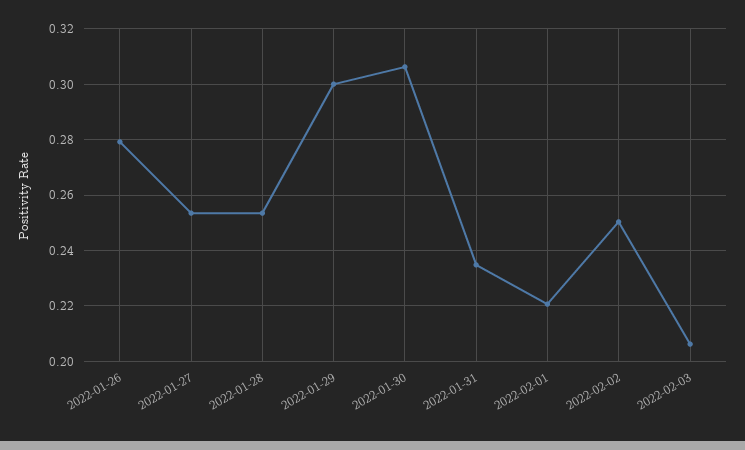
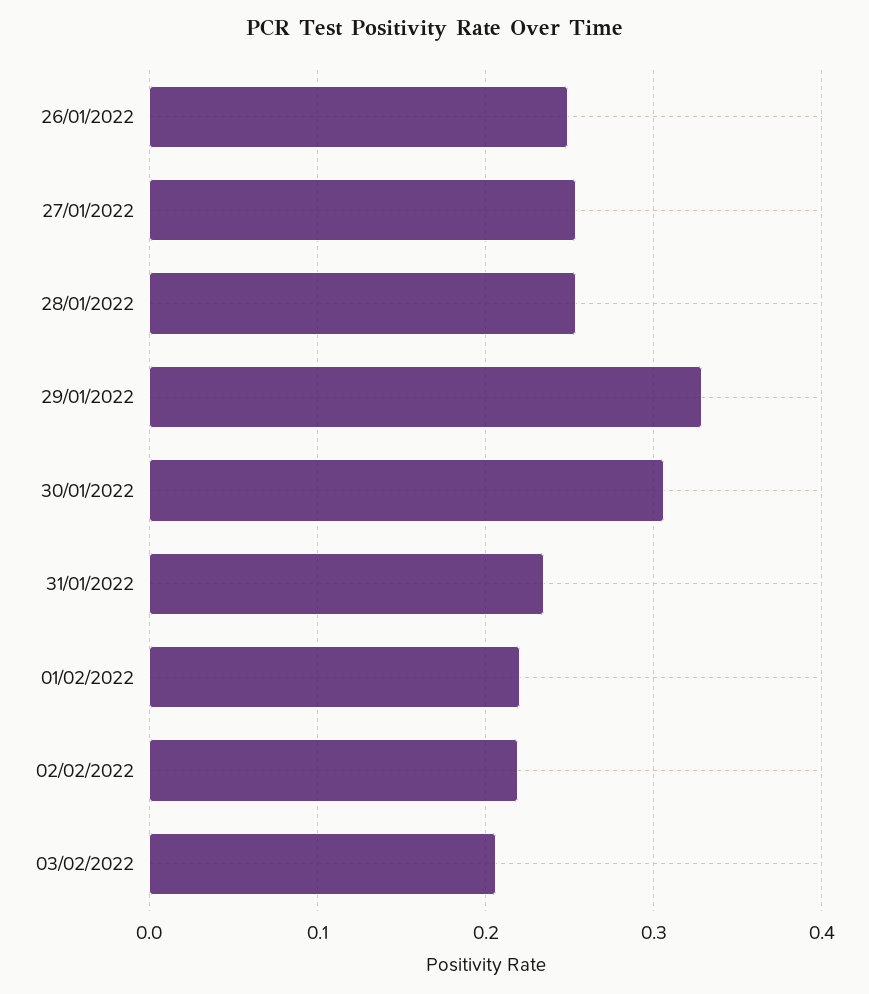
  {
-   "2022-01-26": 0.28,
+   "2022-01-26": 0.25,
    "2022-01-27": 0.2525,
    "2022-01-28": 0.2525,
-   "2022-01-29": 0.3,
+   "2022-01-29": 0.33,
    "2022-01-30": 0.305,
    "2022-01-31": 0.235,
    "2022-02-01": 0.22,
-   "2022-02-02": 0.25,
+   "2022-02-02": 0.22,
    "2022-02-03": 0.205
  }

